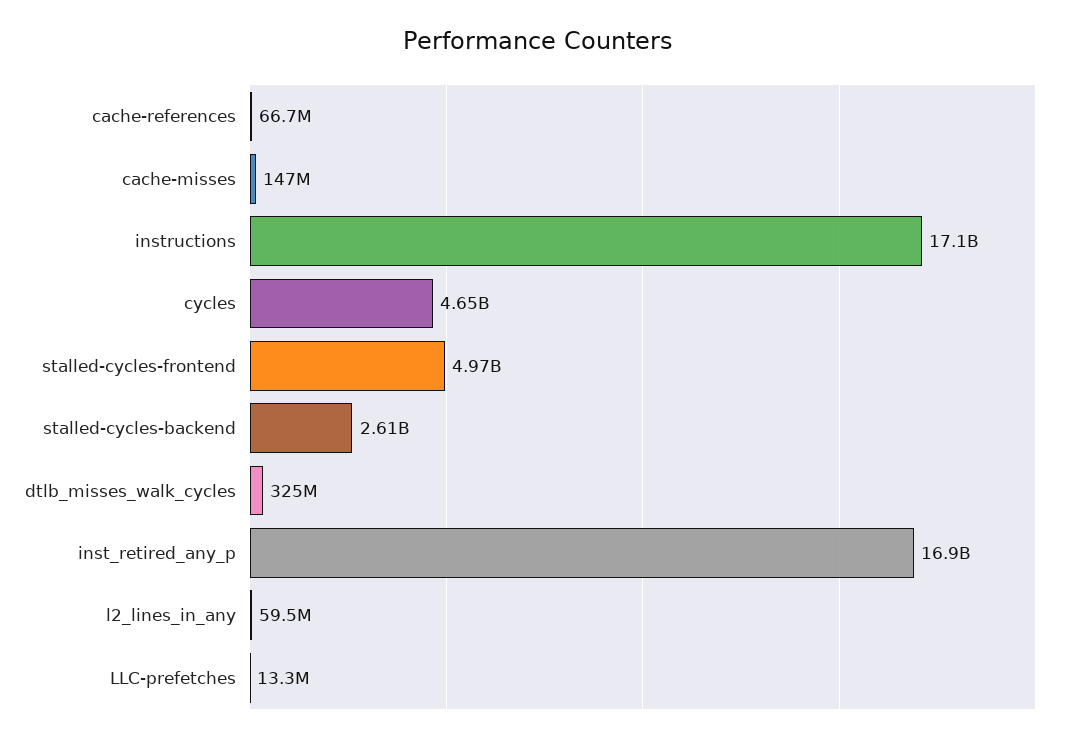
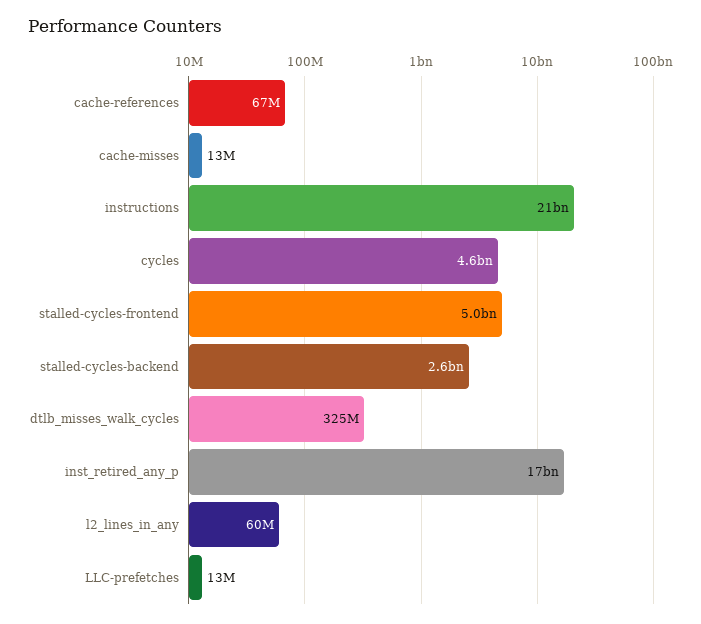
  {
    "cache-references": 66700000,
-   "cache-misses": 147000000,
+   "cache-misses": 13000000,
-   "instructions": 17100000000,
+   "instructions": 21000000000,
    "cycles": 4650000000,
    "stalled-cycles-frontend": 4970000000,
    "stalled-cycles-backend": 2610000000,
    "dtlb_misses_walk_cycles": 325000000,
    "inst_retired_any_p": 16900000000,
    "l2_lines_in_any": 59500000,
    "LLC-prefetches": 13300000
  }

